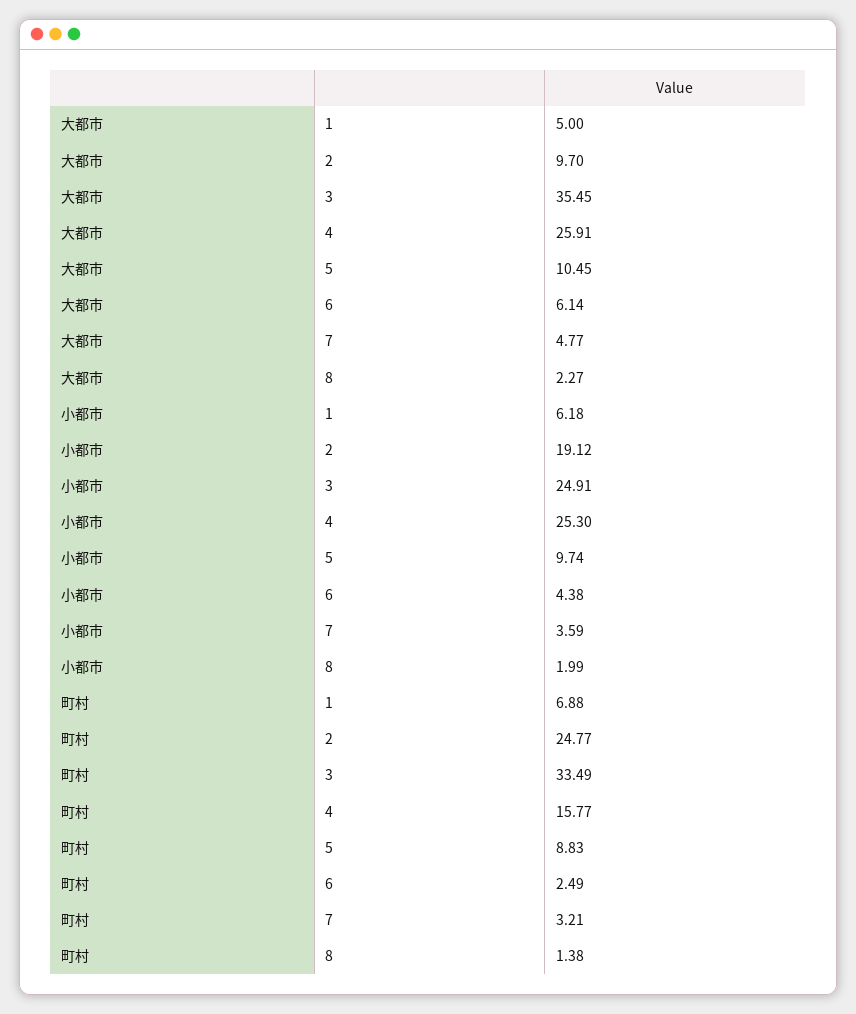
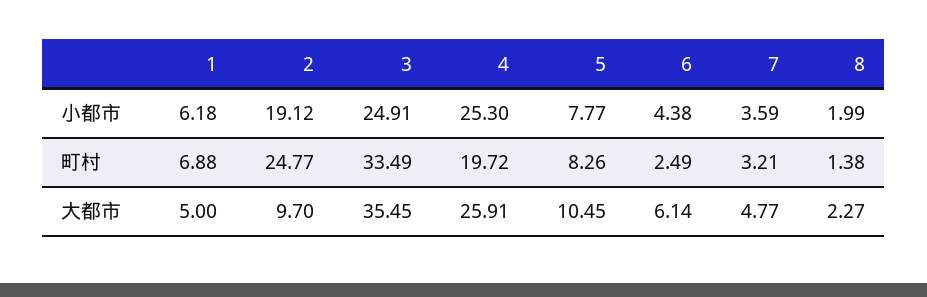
  {
    "大都市": {
      "1": 5,
      "2": 9.7,
      "3": 35.45,
      "4": 25.91,
      "5": 10.45,
      "6": 6.14,
      "7": 4.77,
      "8": 2.27
    },
    "小都市": {
      "1": 6.18,
      "2": 19.12,
      "3": 24.91,
      "4": 25.3,
-     "5": 9.74,
+     "5": 7.77,
      "6": 4.38,
      "7": 3.59,
      "8": 1.99
    },
    "町村": {
      "1": 6.88,
      "2": 24.77,
      "3": 33.49,
-     "4": 15.77,
+     "4": 19.72,
-     "5": 8.83,
+     "5": 8.26,
      "6": 2.49,
      "7": 3.21,
      "8": 1.38
    }
  }

